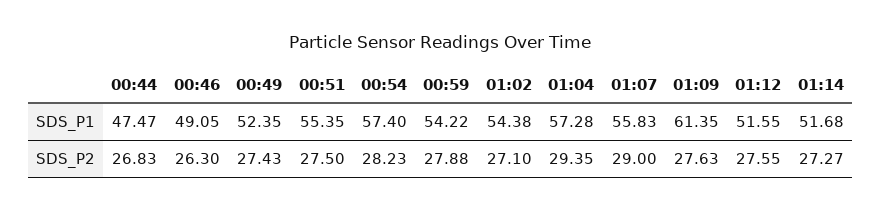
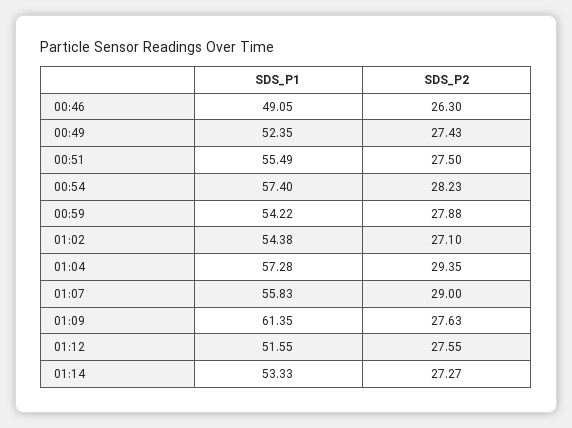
  {
-   "00:44": {
-     "SDS_P1": 47.47,
-     "SDS_P2": 26.83
-   },
    "00:46": {
      "SDS_P1": 49.05,
      "SDS_P2": 26.3
    },
    "00:49": {
      "SDS_P1": 52.35,
      "SDS_P2": 27.43
    },
    "00:51": {
-     "SDS_P1": 55.35,
+     "SDS_P1": 55.49,
      "SDS_P2": 27.5
    },
    "00:54": {
      "SDS_P1": 57.4,
      "SDS_P2": 28.23
    },
    "00:59": {
      "SDS_P1": 54.22,
      "SDS_P2": 27.88
    },
    "01:02": {
      "SDS_P1": 54.38,
      "SDS_P2": 27.1
    },
    "01:04": {
      "SDS_P1": 57.28,
      "SDS_P2": 29.35
    },
    "01:07": {
      "SDS_P1": 55.83,
      "SDS_P2": 29
    },
    "01:09": {
      "SDS_P1": 61.35,
      "SDS_P2": 27.63
    },
    "01:12": {
      "SDS_P1": 51.55,
      "SDS_P2": 27.55
    },
    "01:14": {
-     "SDS_P1": 51.68,
+     "SDS_P1": 53.33,
      "SDS_P2": 27.27
    }
  }

